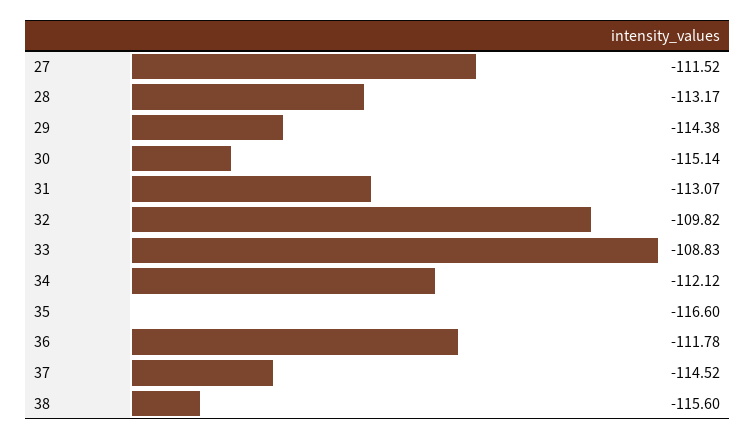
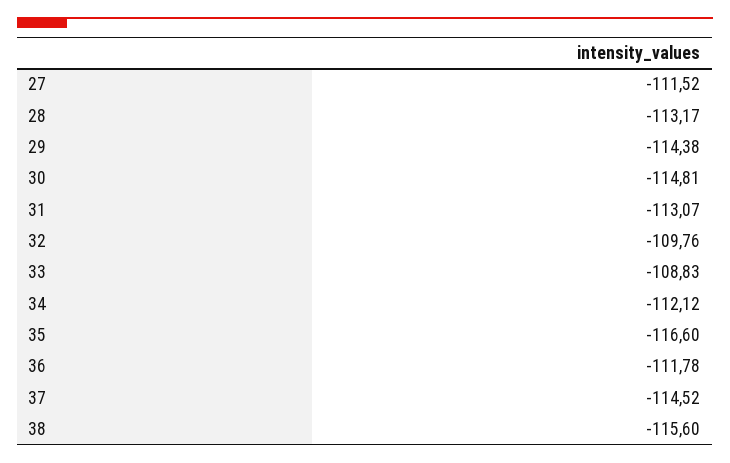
  {
    "27": -111.52,
    "28": -113.17,
    "29": -114.38,
-   "30": -115.14,
+   "30": -114.81,
    "31": -113.07,
-   "32": -109.82,
+   "32": -109.76,
    "33": -108.83,
    "34": -112.12,
    "35": -116.6,
    "36": -111.78,
    "37": -114.52,
    "38": -115.6
  }

